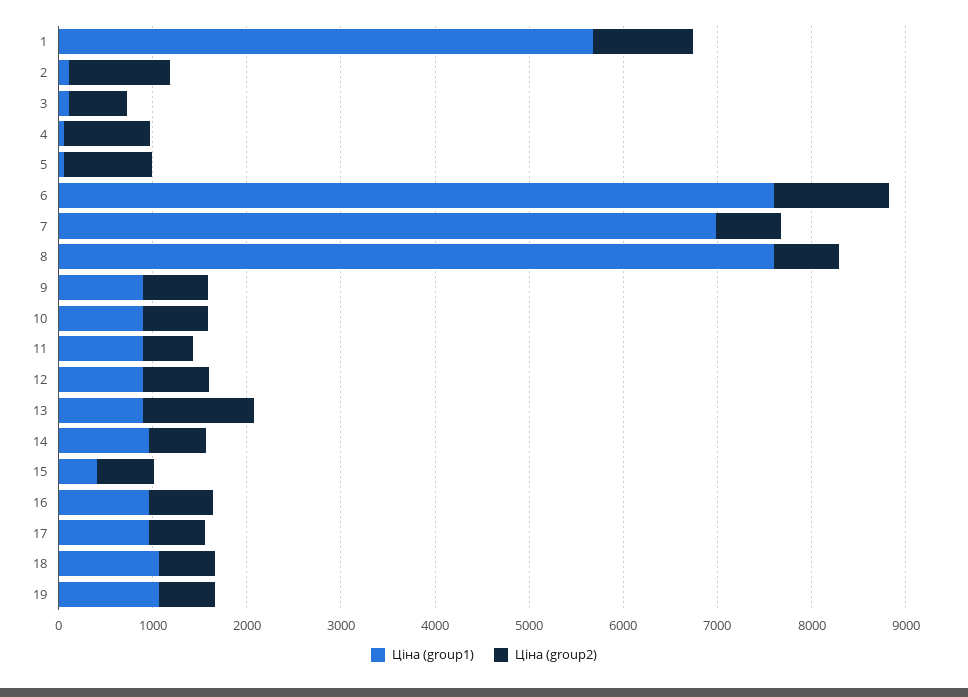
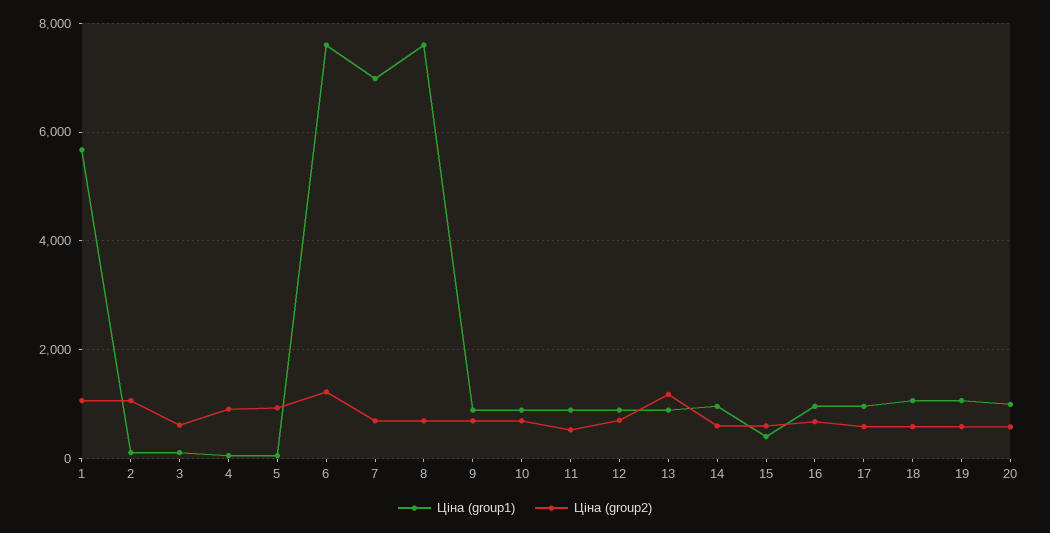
  {
    "Ціна (group1)": {
      "1": 5600,
      "2": 200,
      "3": 200,
      "4": 0,
      "5": 0,
      "6": 7600,
      "7": 7000,
      "8": 7600,
      "9": 800,
      "10": 800,
      "11": 800,
      "12": 800,
      "13": 800,
      "14": 1000,
      "15": 400,
      "16": 1000,
      "17": 1000,
      "18": 1000,
-     "19": 1000
+     "19": 1000,
+     "20": 1000
    },
    "Ціна (group2)": {
      "1": 1000,
      "2": 1000,
      "3": 600,
      "4": 1000,
      "5": 1000,
      "6": 1200,
      "7": 600,
      "8": 600,
      "9": 600,
      "10": 600,
      "11": 600,
      "12": 800,
      "13": 1200,
      "14": 600,
      "15": 600,
      "16": 600,
      "17": 600,
      "18": 600,
-     "19": 600
+     "19": 600,
+     "20": 600
    }
  }

